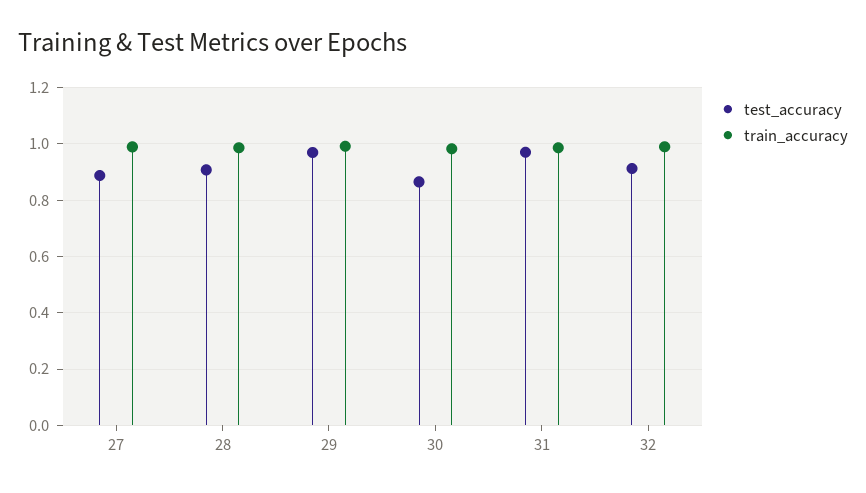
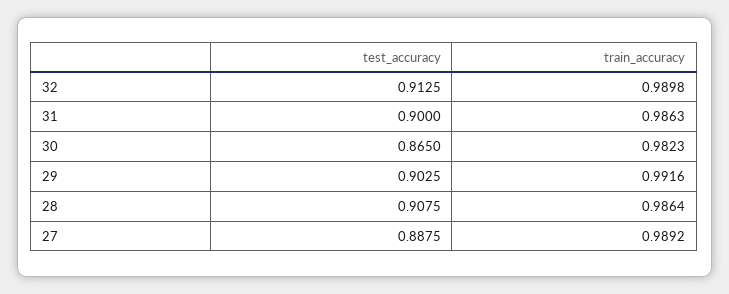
  {
    "test_accuracy": {
      "27": 0.8875,
      "28": 0.9075,
-     "29": 0.975,
+     "29": 0.9025,
      "30": 0.865,
-     "31": 0.975,
+     "31": 0.9,
      "32": 0.9125
    },
    "train_accuracy": {
      "27": 0.9892,
      "28": 0.9864,
      "29": 0.9916,
      "30": 0.9823,
      "31": 0.9863,
      "32": 0.9898
    }
  }

